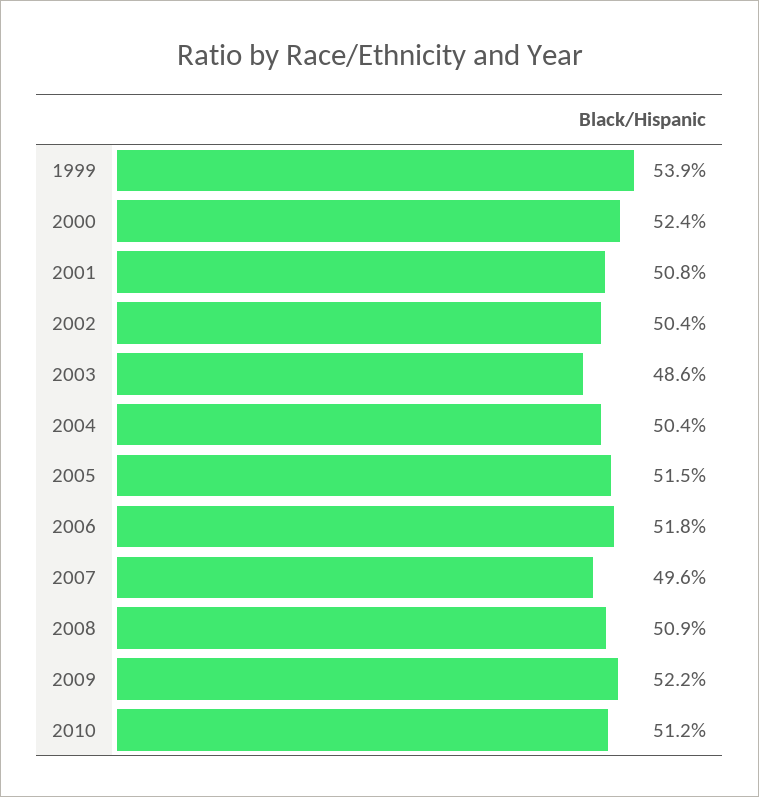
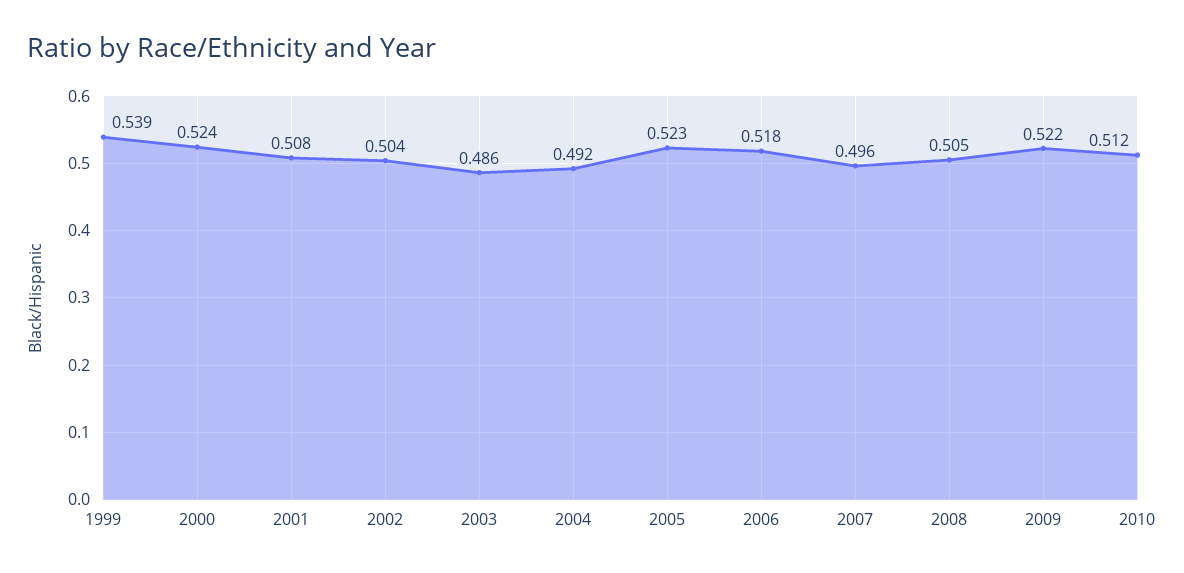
  {
    "1999": 0.539,
    "2000": 0.524,
    "2001": 0.508,
    "2002": 0.504,
    "2003": 0.486,
-   "2004": 0.504,
+   "2004": 0.492,
-   "2005": 0.515,
+   "2005": 0.523,
    "2006": 0.518,
    "2007": 0.496,
-   "2008": 0.509,
+   "2008": 0.505,
    "2009": 0.522,
    "2010": 0.512
  }

